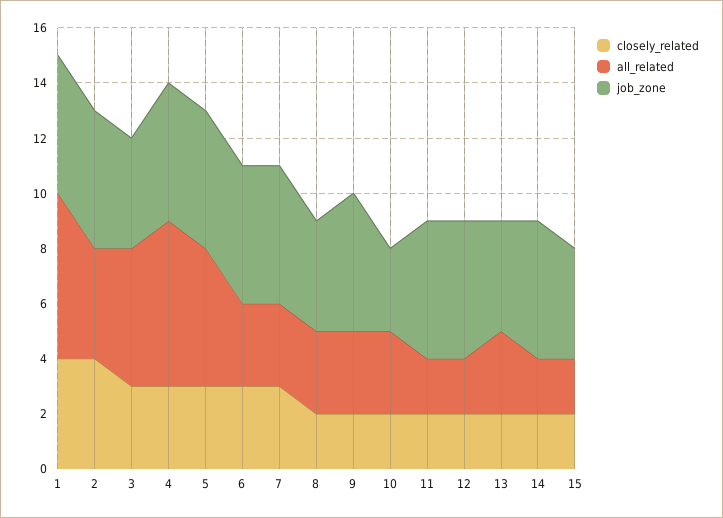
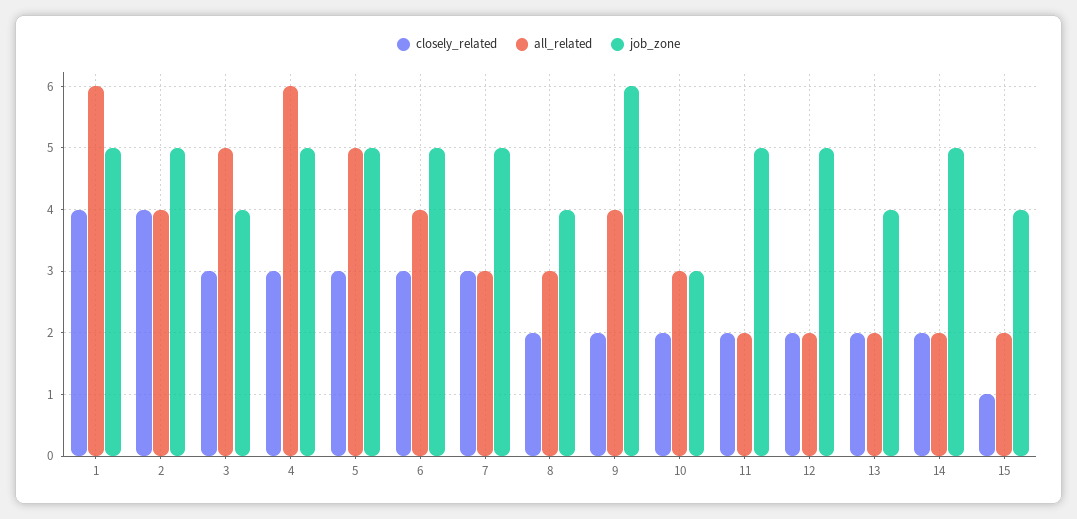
  {
    "closely_related": {
      "1": 4,
      "2": 4,
      "3": 3,
      "4": 3,
      "5": 3,
      "6": 3,
      "7": 3,
      "8": 2,
      "9": 2,
      "10": 2,
      "11": 2,
      "12": 2,
      "13": 2,
      "14": 2,
-     "15": 2
+     "15": 1
    },
    "all_related": {
      "1": 6,
      "2": 4,
      "3": 5,
      "4": 6,
      "5": 5,
-     "6": 3,
+     "6": 4,
      "7": 3,
      "8": 3,
-     "9": 3,
+     "9": 4,
      "10": 3,
      "11": 2,
      "12": 2,
-     "13": 3,
+     "13": 2,
      "14": 2,
      "15": 2
    },
    "job_zone": {
      "1": 5,
      "2": 5,
      "3": 4,
      "4": 5,
      "5": 5,
      "6": 5,
      "7": 5,
      "8": 4,
-     "9": 5,
+     "9": 6,
      "10": 3,
      "11": 5,
      "12": 5,
      "13": 4,
      "14": 5,
      "15": 4
    }
  }

